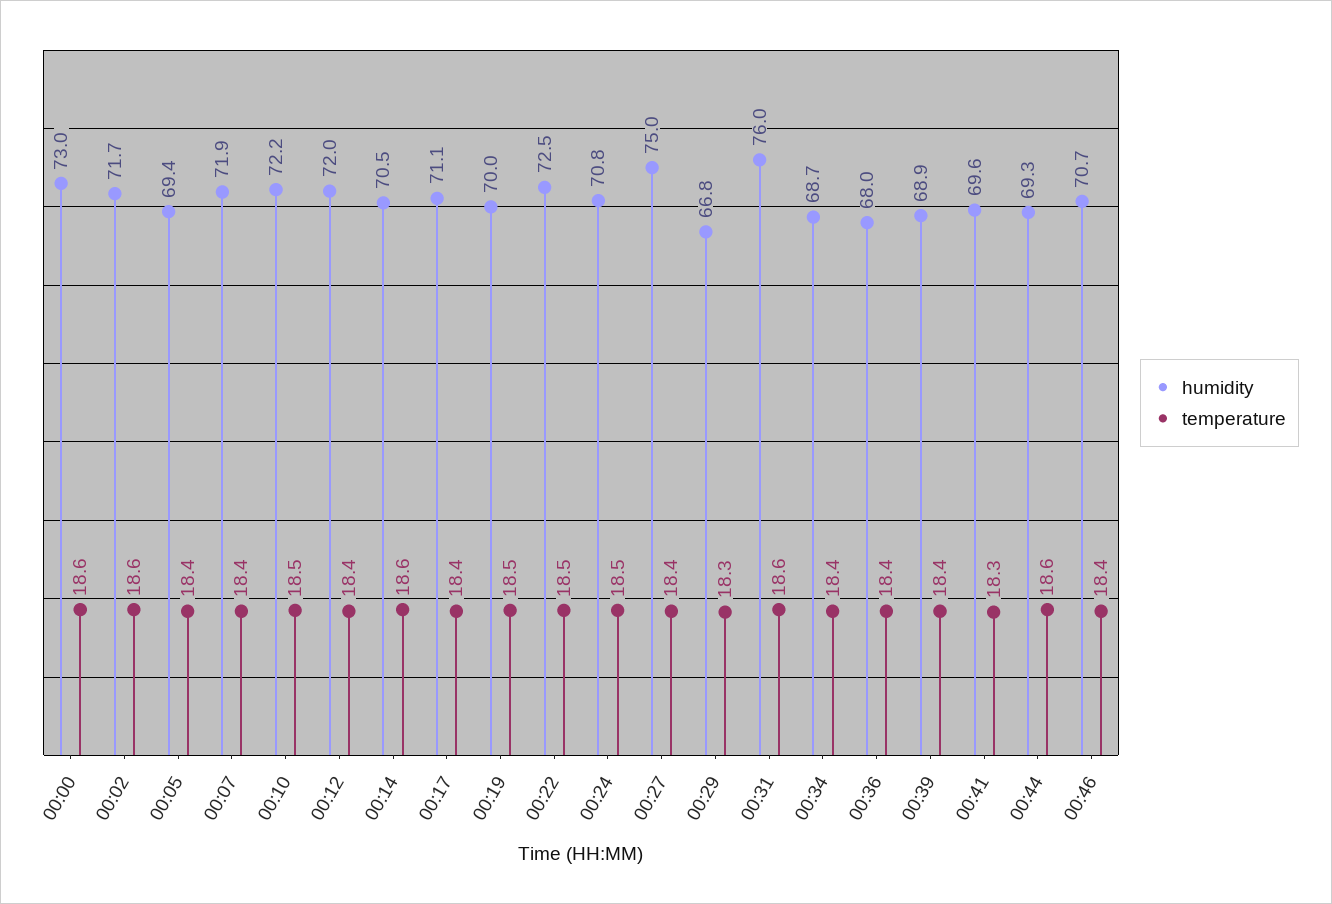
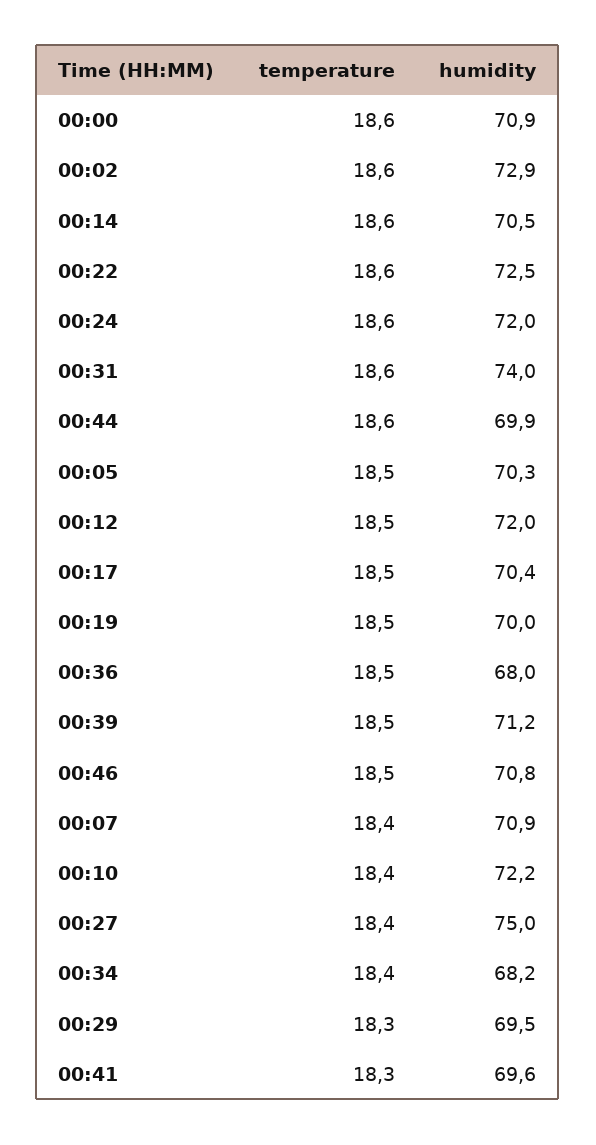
  {
    "humidity": {
-     "00:00": 73,
+     "00:00": 70.9,
-     "00:02": 71.7,
+     "00:02": 72.9,
-     "00:05": 69.4,
+     "00:05": 70.3,
-     "00:07": 71.9,
+     "00:07": 70.9,
      "00:10": 72.2,
      "00:12": 72,
      "00:14": 70.5,
-     "00:17": 71.1,
+     "00:17": 70.4,
      "00:19": 70,
      "00:22": 72.5,
-     "00:24": 70.8,
+     "00:24": 72,
      "00:27": 75,
-     "00:29": 66.8,
+     "00:29": 69.5,
-     "00:31": 76,
+     "00:31": 74,
-     "00:34": 68.7,
+     "00:34": 68.2,
      "00:36": 68,
-     "00:39": 68.9,
+     "00:39": 71.2,
      "00:41": 69.6,
-     "00:44": 69.3,
+     "00:44": 69.9,
-     "00:46": 70.7
+     "00:46": 70.8
    },
    "temperature": {
      "00:00": 18.6,
      "00:02": 18.6,
-     "00:05": 18.4,
+     "00:05": 18.5,
      "00:07": 18.4,
-     "00:10": 18.5,
+     "00:10": 18.4,
-     "00:12": 18.4,
+     "00:12": 18.5,
      "00:14": 18.6,
-     "00:17": 18.4,
+     "00:17": 18.5,
      "00:19": 18.5,
-     "00:22": 18.5,
+     "00:22": 18.6,
-     "00:24": 18.5,
+     "00:24": 18.6,
      "00:27": 18.4,
      "00:29": 18.3,
      "00:31": 18.6,
      "00:34": 18.4,
-     "00:36": 18.4,
+     "00:36": 18.5,
-     "00:39": 18.4,
+     "00:39": 18.5,
      "00:41": 18.3,
      "00:44": 18.6,
-     "00:46": 18.4
+     "00:46": 18.5
    }
  }

